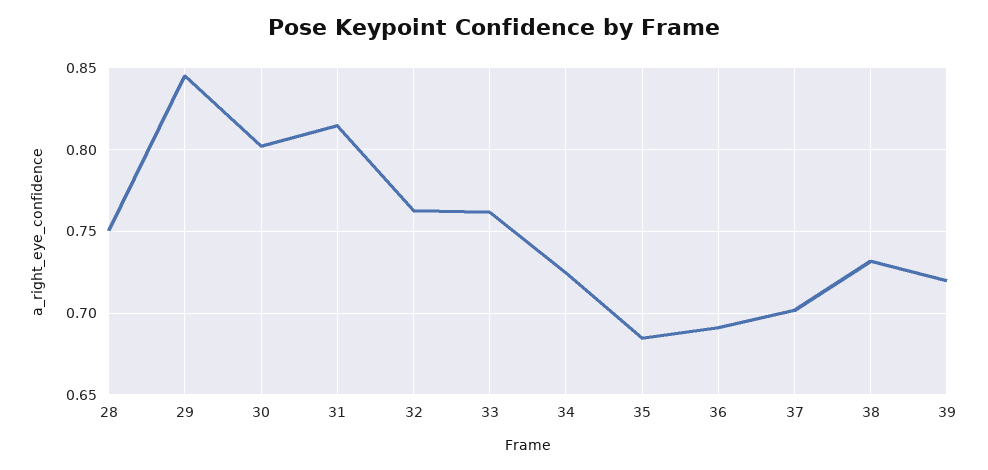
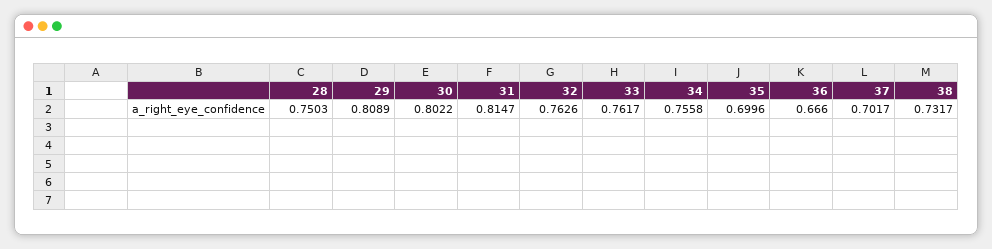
  {
    "28": 0.7503,
-   "29": 0.845,
+   "29": 0.8089,
    "30": 0.8022,
    "31": 0.8147,
    "32": 0.7626,
    "33": 0.7617,
-   "34": 0.725,
+   "34": 0.7558,
-   "35": 0.685,
+   "35": 0.6996,
-   "36": 0.69,
+   "36": 0.666,
    "37": 0.7017,
-   "38": 0.7317,
+   "38": 0.7317
-   "39": 0.72
  }

